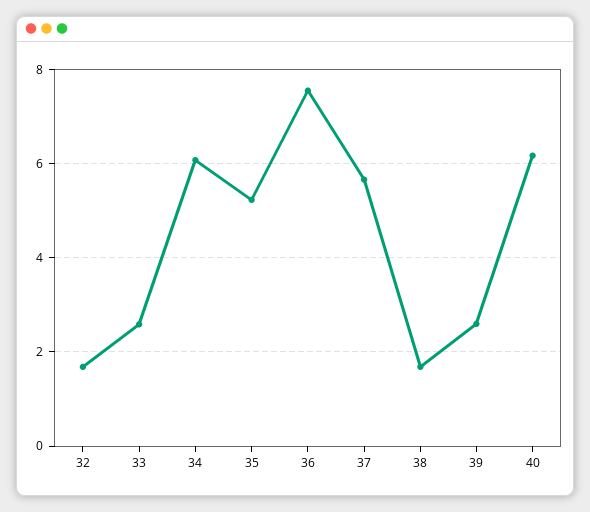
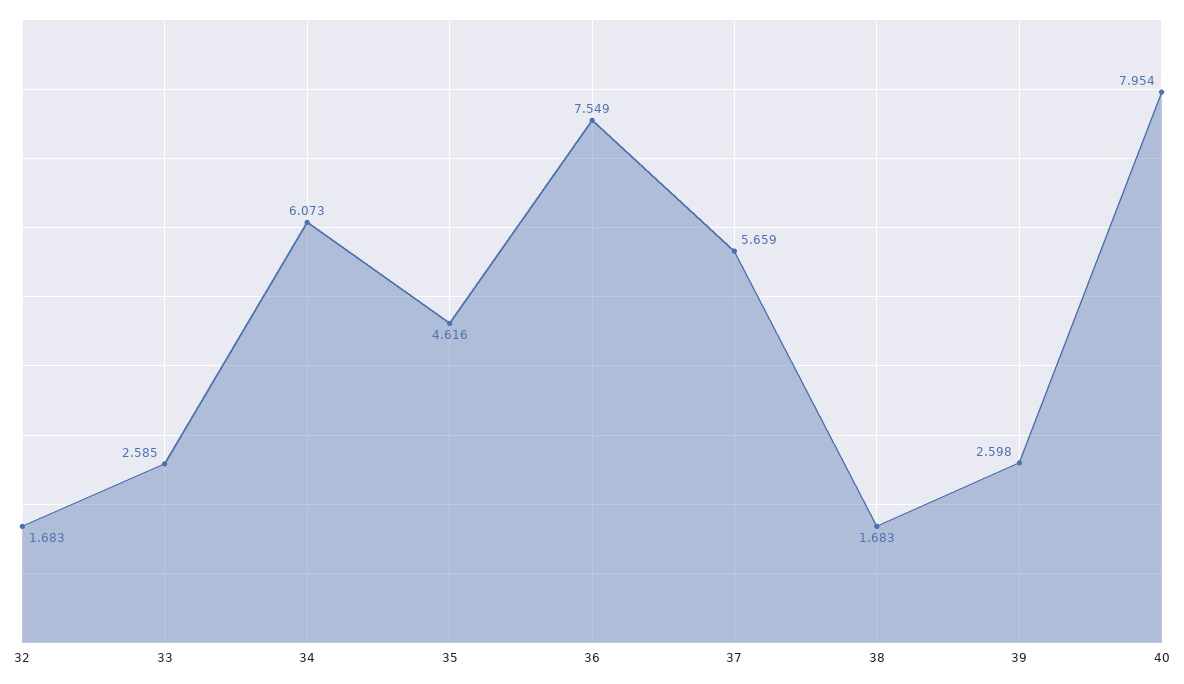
  {
    "32": 1.683,
    "33": 2.585,
    "34": 6.073,
-   "35": 5.2,
+   "35": 4.616,
    "36": 7.549,
    "37": 5.659,
    "38": 1.683,
    "39": 2.598,
-   "40": 6.2
+   "40": 7.954
  }

